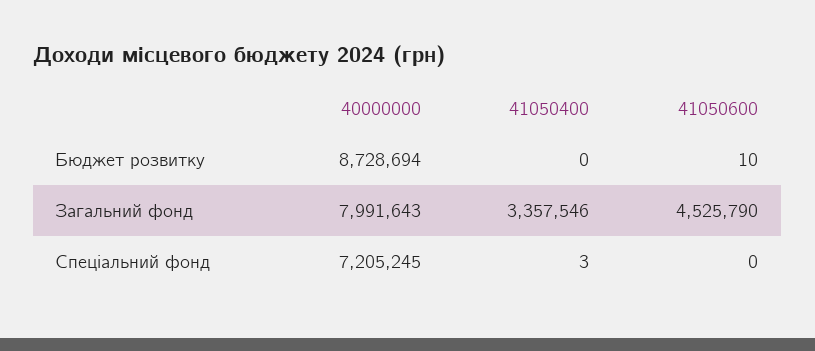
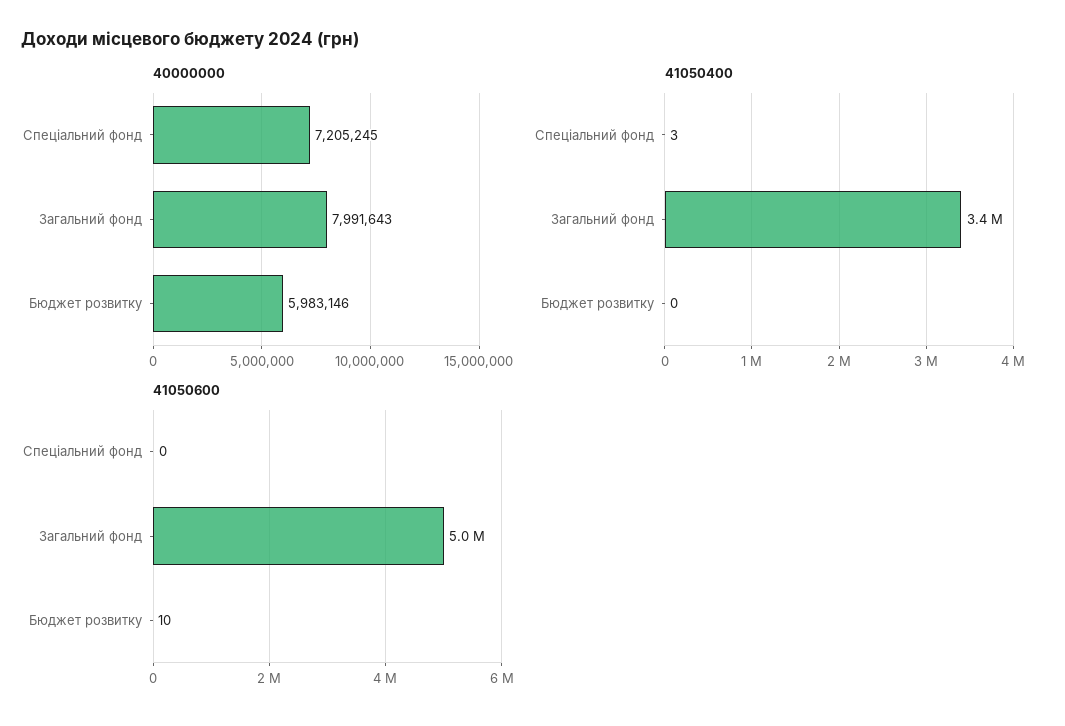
  {
    "40000000": {
-     "Бюджет розвитку": 8728694,
+     "Бюджет розвитку": 5983146,
      "Загальний фонд": 7991643,
      "Спеціальний фонд": 7205245
    },
    "41050400": {
      "Бюджет розвитку": 0,
      "Загальний фонд": 3357546,
      "Спеціальний фонд": 3
    },
    "41050600": {
      "Бюджет розвитку": 10,
-     "Загальний фонд": 4525790,
+     "Загальний фонд": 5000000,
      "Спеціальний фонд": 0
    }
  }

